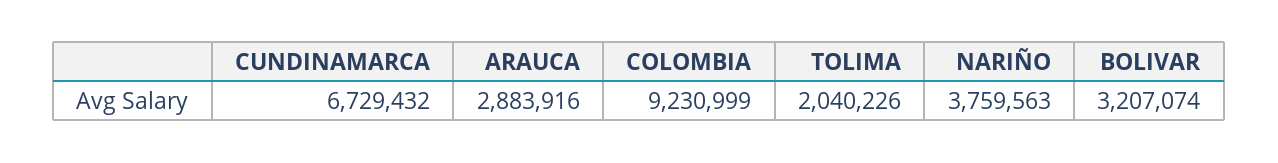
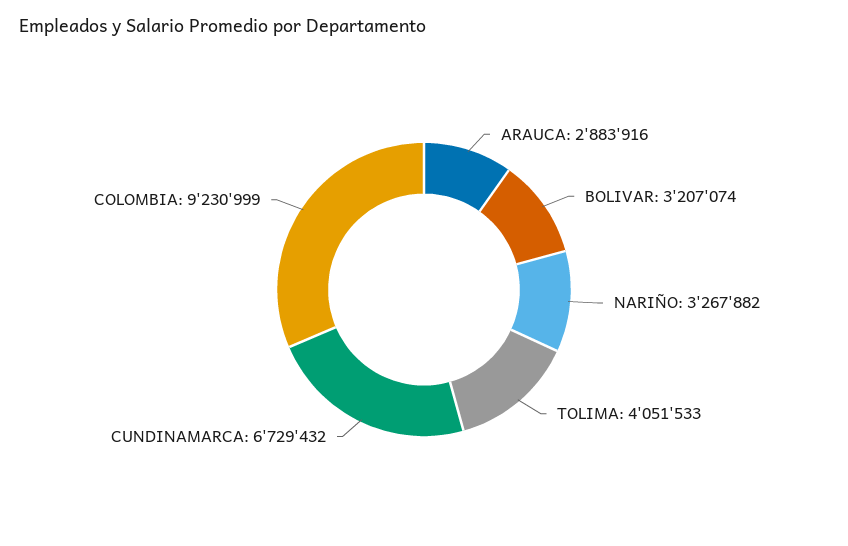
  {
    "CUNDINAMARCA": 6729432,
    "ARAUCA": 2883916,
    "COLOMBIA": 9230999,
-   "TOLIMA": 2040226,
+   "TOLIMA": 4051533,
-   "NARIÑO": 3759563,
+   "NARIÑO": 3267882,
    "BOLIVAR": 3207074
  }

